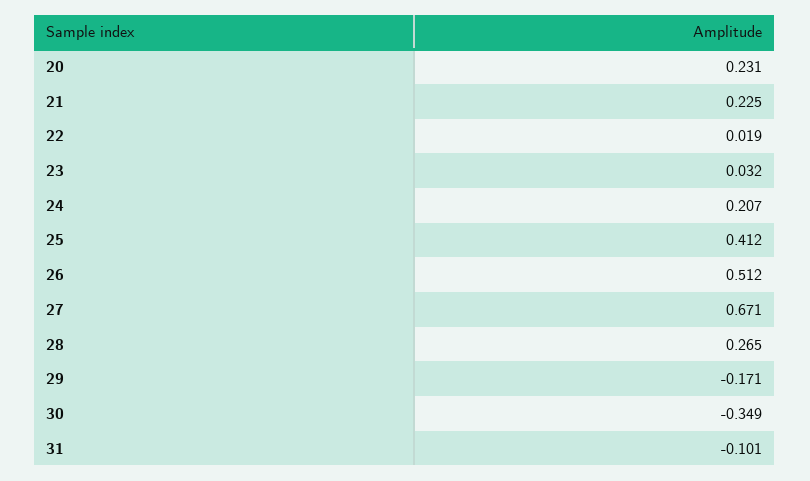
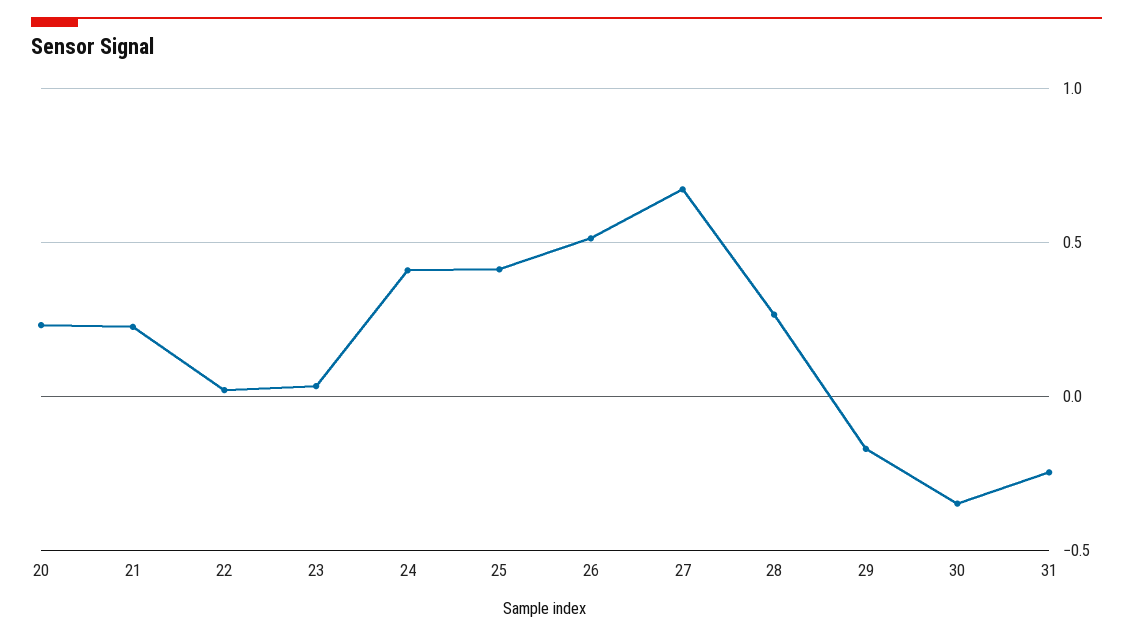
  {
    "20": 0.231,
    "21": 0.225,
    "22": 0.019,
    "23": 0.032,
-   "24": 0.207,
+   "24": 0.4,
    "25": 0.412,
    "26": 0.512,
    "27": 0.671,
    "28": 0.265,
    "29": -0.171,
    "30": -0.349,
-   "31": -0.101
+   "31": -0.25
  }

